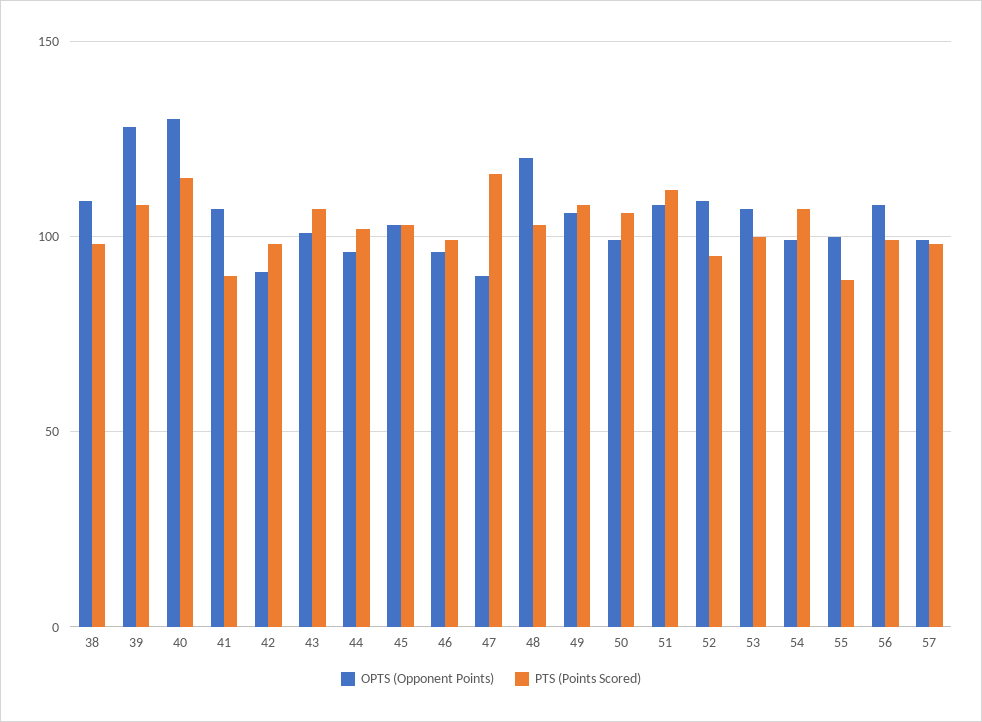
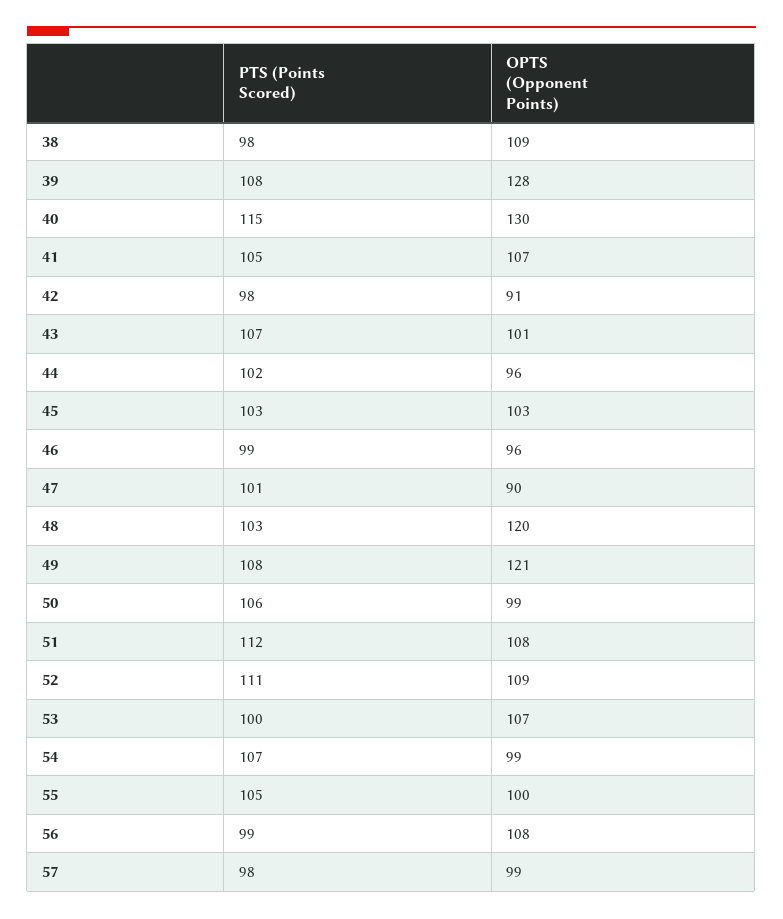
  {
    "OPTS (Opponent Points)": {
      "38": 109,
      "39": 128,
      "40": 130,
      "41": 107,
      "42": 91,
      "43": 101,
      "44": 96,
      "45": 103,
      "46": 96,
      "47": 90,
      "48": 120,
-     "49": 105,
+     "49": 121,
      "50": 99,
      "51": 108,
      "52": 109,
      "53": 107,
      "54": 99,
      "55": 100,
      "56": 108,
      "57": 99
    },
    "PTS (Points Scored)": {
      "38": 98,
      "39": 108,
      "40": 115,
-     "41": 90,
+     "41": 105,
      "42": 98,
      "43": 107,
      "44": 102,
      "45": 103,
      "46": 99,
-     "47": 115,
+     "47": 101,
      "48": 103,
      "49": 108,
      "50": 106,
      "51": 112,
-     "52": 95,
+     "52": 111,
      "53": 100,
      "54": 107,
-     "55": 90,
+     "55": 105,
      "56": 99,
      "57": 98
    }
  }

